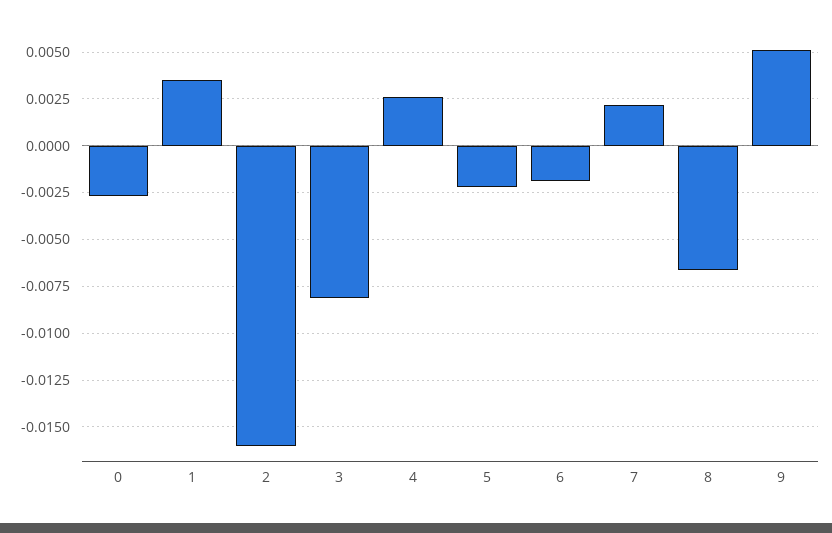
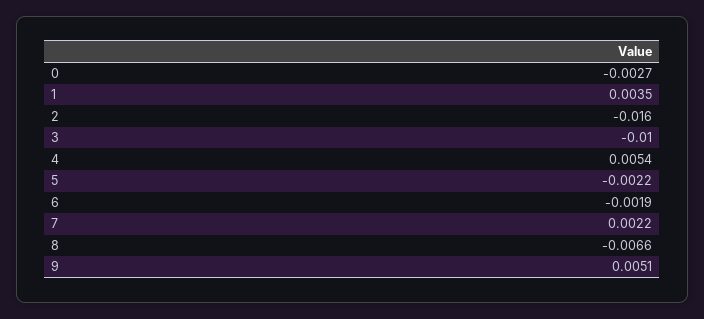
  {
    "0": -0.0027,
    "1": 0.0035,
    "2": -0.016,
-   "3": -0.008,
+   "3": -0.01,
-   "4": 0.0025,
+   "4": 0.0054,
    "5": -0.0022,
    "6": -0.0019,
    "7": 0.0022,
    "8": -0.0066,
    "9": 0.0051
  }

